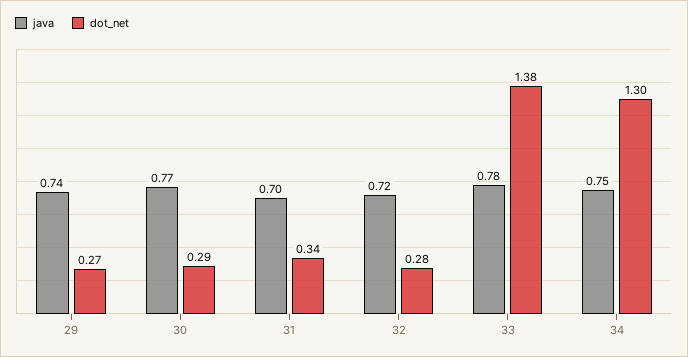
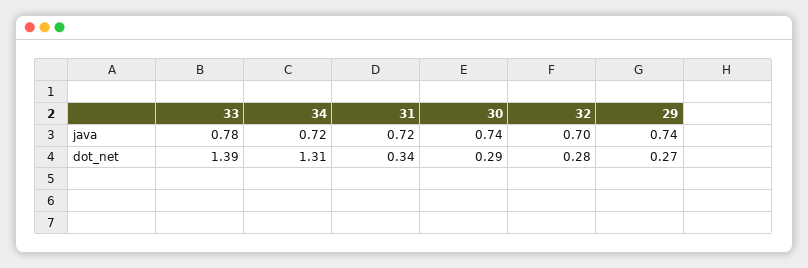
  {
    "java": {
      "29": 0.74,
-     "30": 0.77,
+     "30": 0.74,
-     "31": 0.7,
+     "31": 0.72,
-     "32": 0.72,
+     "32": 0.7,
      "33": 0.78,
-     "34": 0.75
+     "34": 0.72
    },
    "dot_net": {
      "29": 0.27,
      "30": 0.29,
      "31": 0.34,
      "32": 0.28,
-     "33": 1.38,
+     "33": 1.39,
-     "34": 1.3
+     "34": 1.31
    }
  }

